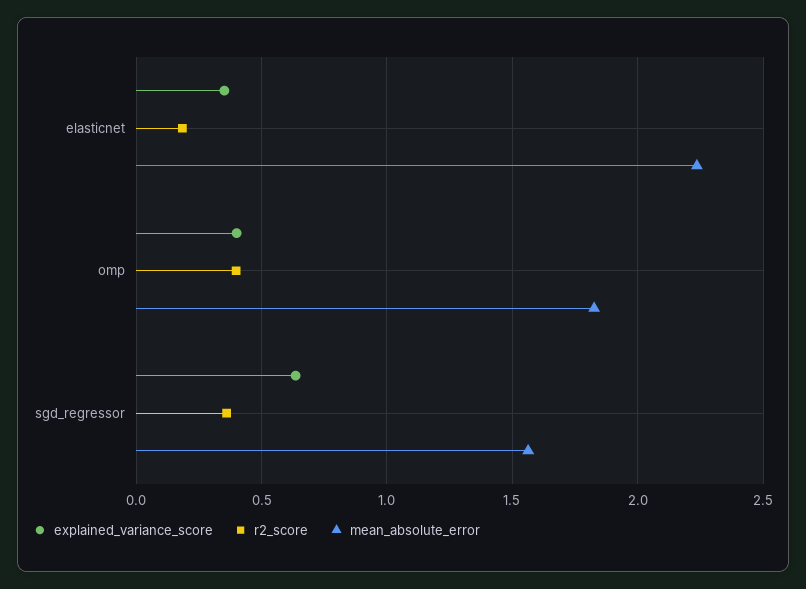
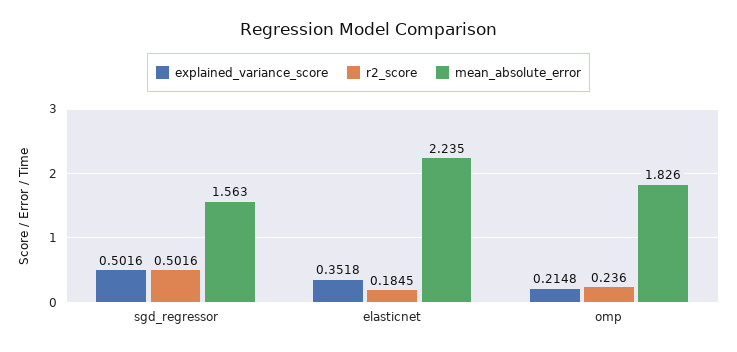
  {
    "explained_variance_score": {
      "elasticnet": 0.3518,
-     "omp": 0.4,
+     "omp": 0.2148,
-     "sgd_regressor": 0.65
+     "sgd_regressor": 0.5016
    },
    "r2_score": {
      "elasticnet": 0.1845,
-     "omp": 0.4,
+     "omp": 0.236,
-     "sgd_regressor": 0.35
+     "sgd_regressor": 0.5016
    },
    "mean_absolute_error": {
      "elasticnet": 2.235,
      "omp": 1.826,
      "sgd_regressor": 1.563
    }
  }

